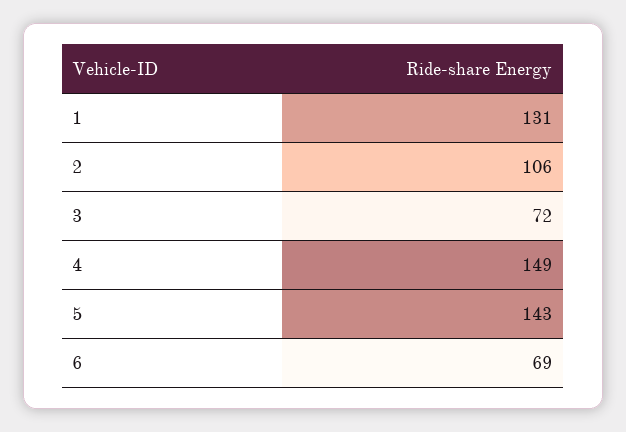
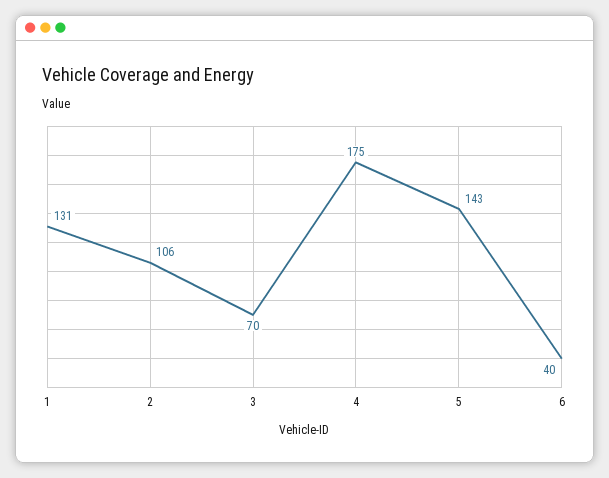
  {
    "1": 131,
    "2": 106,
-   "3": 72,
+   "3": 70,
-   "4": 149,
+   "4": 175,
    "5": 143,
-   "6": 69
+   "6": 40
  }

